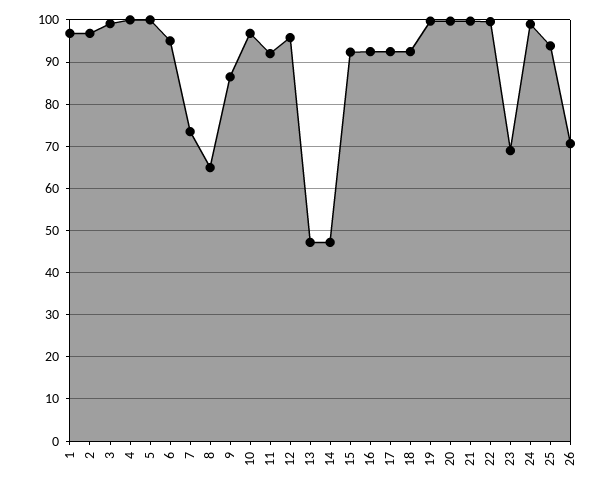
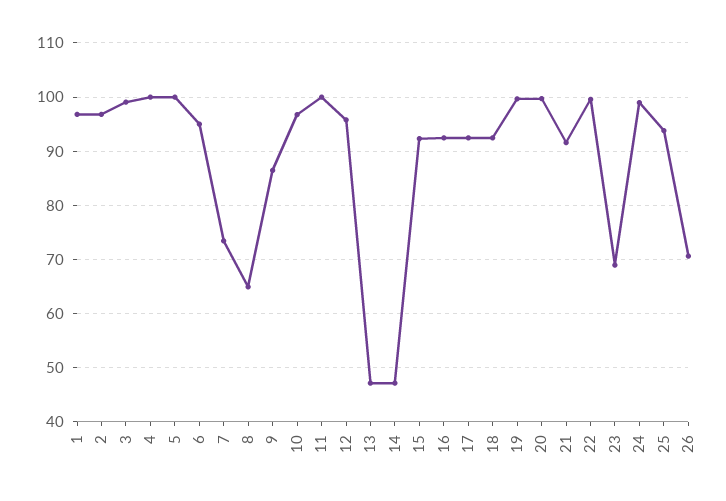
  {
    "1": 96,
    "2": 96,
    "3": 100,
    "4": 100,
    "5": 100,
    "6": 96,
    "7": 74,
    "8": 64,
    "9": 86,
    "10": 96,
-   "11": 92,
+   "11": 100,
    "12": 96,
    "13": 48,
    "14": 48,
    "15": 92,
    "16": 92,
    "17": 92,
    "18": 92,
    "19": 100,
    "20": 100,
-   "21": 100,
+   "21": 92,
    "22": 100,
    "23": 68,
    "24": 98,
    "25": 94,
    "26": 70
  }

